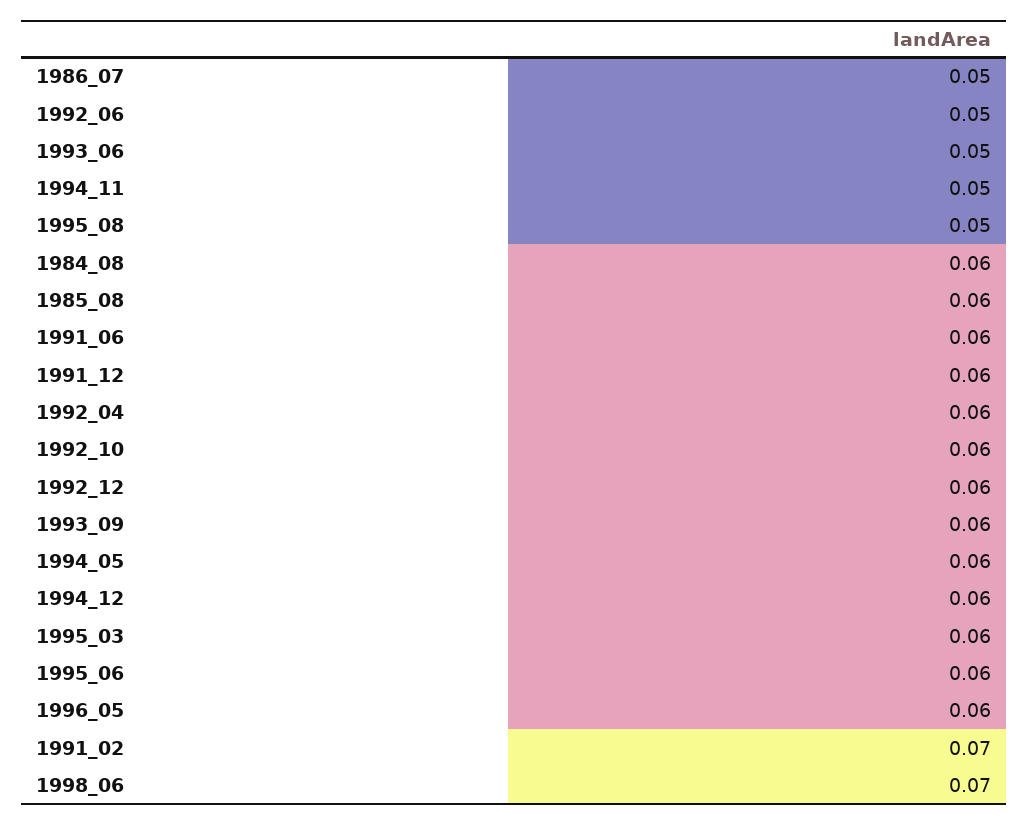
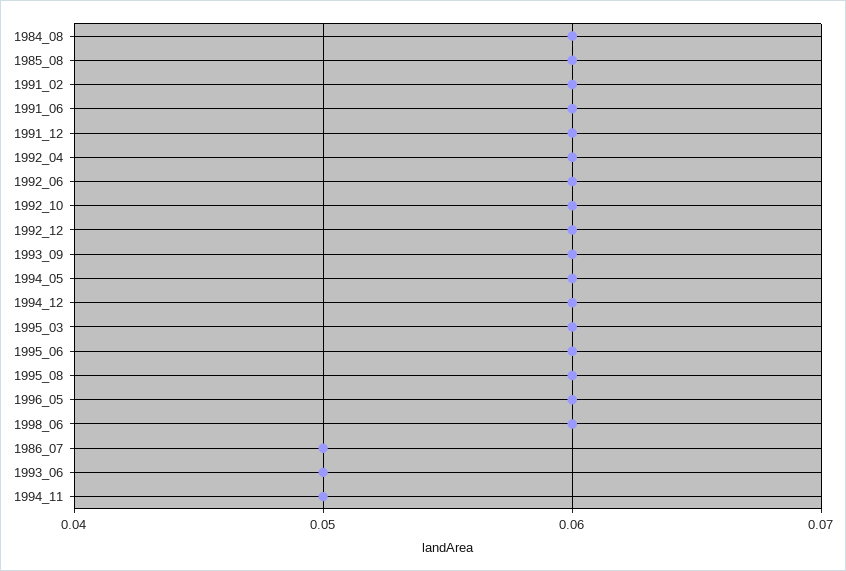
  {
    "1986_07": 0.05,
-   "1992_06": 0.05,
+   "1992_06": 0.06,
    "1993_06": 0.05,
    "1994_11": 0.05,
-   "1995_08": 0.05,
+   "1995_08": 0.06,
    "1984_08": 0.06,
    "1985_08": 0.06,
    "1991_06": 0.06,
    "1991_12": 0.06,
    "1992_04": 0.06,
    "1992_10": 0.06,
    "1992_12": 0.06,
    "1993_09": 0.06,
    "1994_05": 0.06,
    "1994_12": 0.06,
    "1995_03": 0.06,
    "1995_06": 0.06,
    "1996_05": 0.06,
-   "1991_02": 0.07,
+   "1991_02": 0.06,
-   "1998_06": 0.07
+   "1998_06": 0.06
  }

